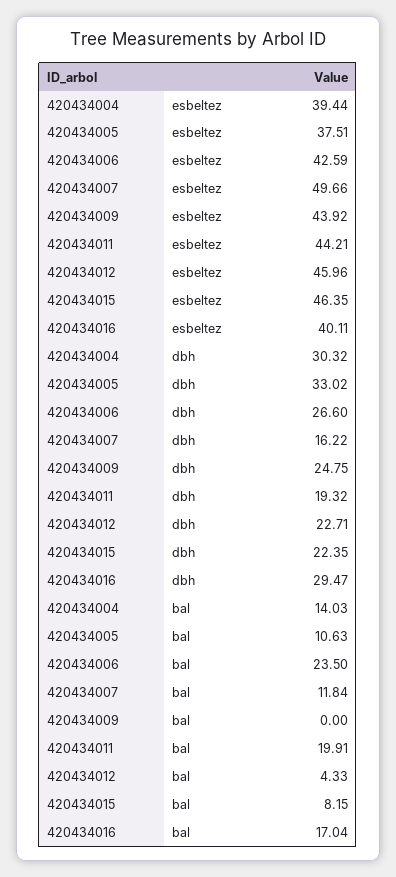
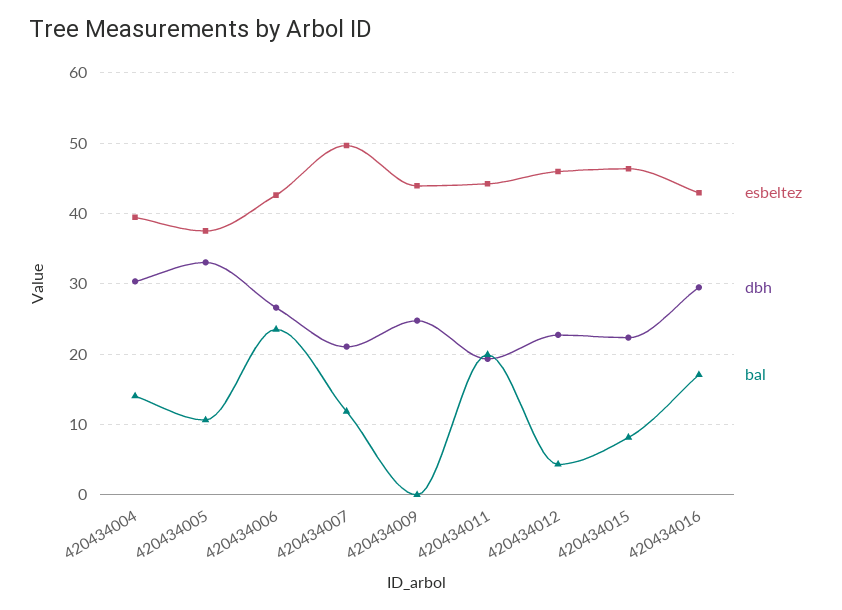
  {
    "esbeltez": {
      "420434004": 39.44,
      "420434005": 37.51,
      "420434006": 42.59,
      "420434007": 49.66,
      "420434009": 43.92,
      "420434011": 44.21,
      "420434012": 45.96,
      "420434015": 46.35,
-     "420434016": 40.11
+     "420434016": 43
    },
    "dbh": {
      "420434004": 30.32,
      "420434005": 33.02,
      "420434006": 26.6,
-     "420434007": 16.22,
+     "420434007": 21,
      "420434009": 24.75,
      "420434011": 19.32,
      "420434012": 22.71,
      "420434015": 22.35,
      "420434016": 29.47
    },
    "bal": {
      "420434004": 14.03,
      "420434005": 10.63,
      "420434006": 23.5,
      "420434007": 11.84,
      "420434009": 0,
      "420434011": 19.91,
      "420434012": 4.33,
      "420434015": 8.15,
      "420434016": 17.04
    }
  }

